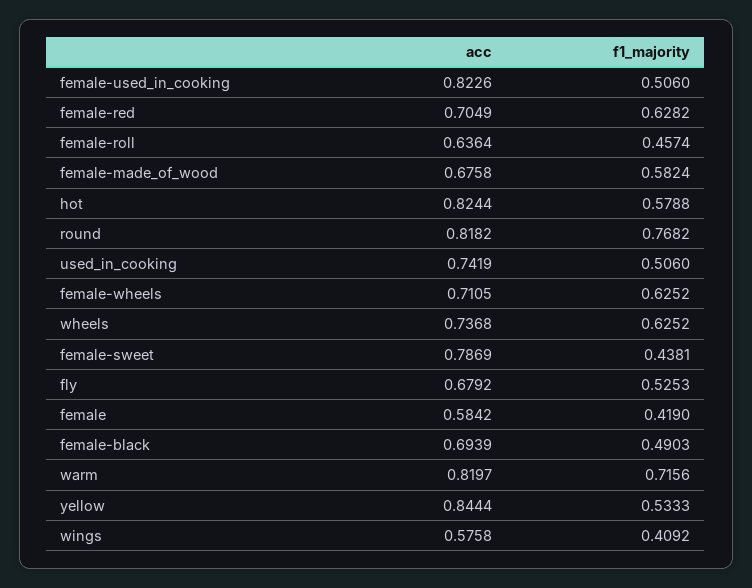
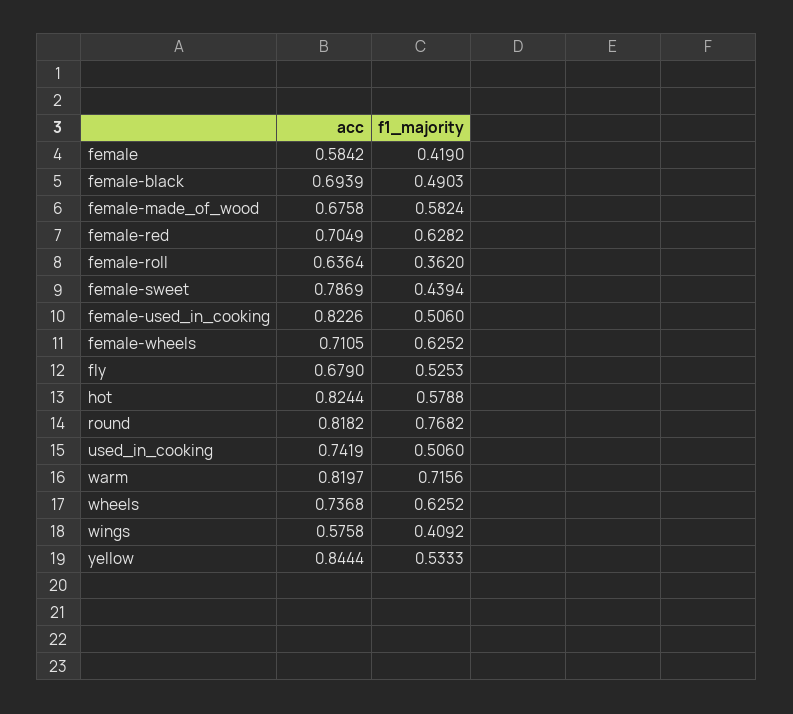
  {
    "acc": {
      "female-used_in_cooking": 0.8226,
      "female-red": 0.7049,
      "female-roll": 0.6364,
      "female-made_of_wood": 0.6758,
      "hot": 0.8244,
      "round": 0.8182,
      "used_in_cooking": 0.7419,
      "female-wheels": 0.7105,
      "wheels": 0.7368,
      "female-sweet": 0.7869,
-     "fly": 0.6792,
+     "fly": 0.679,
      "female": 0.5842,
      "female-black": 0.6939,
      "warm": 0.8197,
      "yellow": 0.8444,
      "wings": 0.5758
    },
    "f1_majority": {
      "female-used_in_cooking": 0.506,
      "female-red": 0.6282,
-     "female-roll": 0.4574,
+     "female-roll": 0.362,
      "female-made_of_wood": 0.5824,
      "hot": 0.5788,
      "round": 0.7682,
      "used_in_cooking": 0.506,
      "female-wheels": 0.6252,
      "wheels": 0.6252,
-     "female-sweet": 0.4381,
+     "female-sweet": 0.4394,
      "fly": 0.5253,
      "female": 0.419,
      "female-black": 0.4903,
      "warm": 0.7156,
      "yellow": 0.5333,
      "wings": 0.4092
    }
  }

